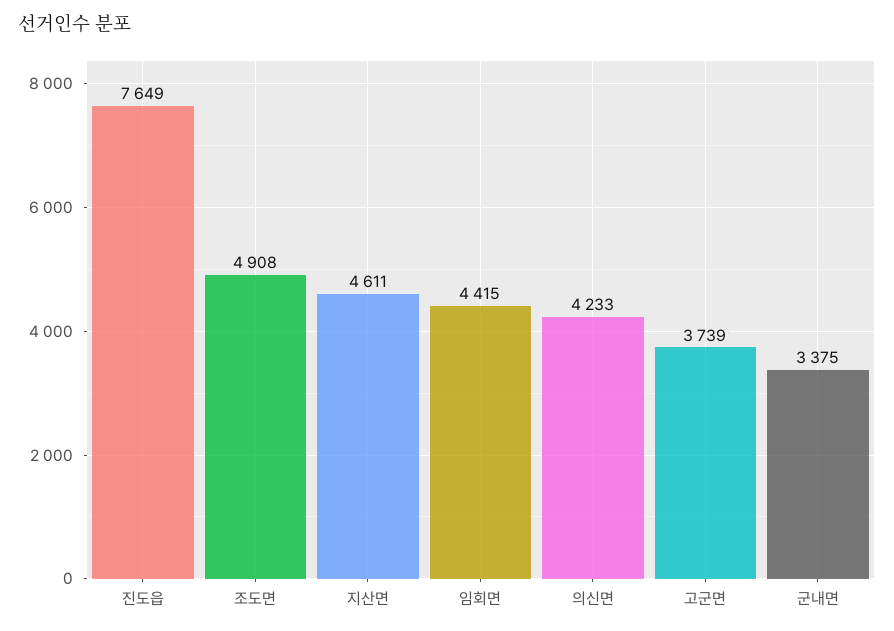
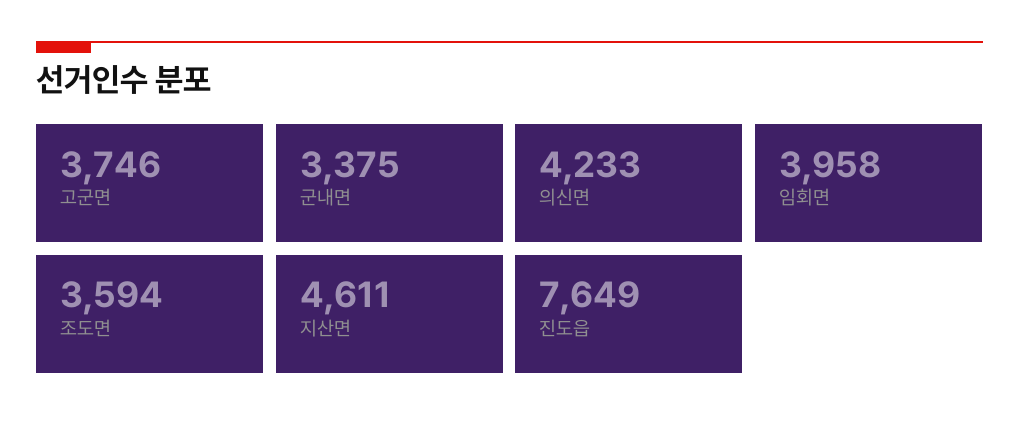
  {
    "진도읍": 7649,
-   "조도면": 4908,
+   "조도면": 3594,
    "지산면": 4611,
-   "임회면": 4415,
+   "임회면": 3958,
    "의신면": 4233,
-   "고군면": 3739,
+   "고군면": 3746,
    "군내면": 3375
  }

